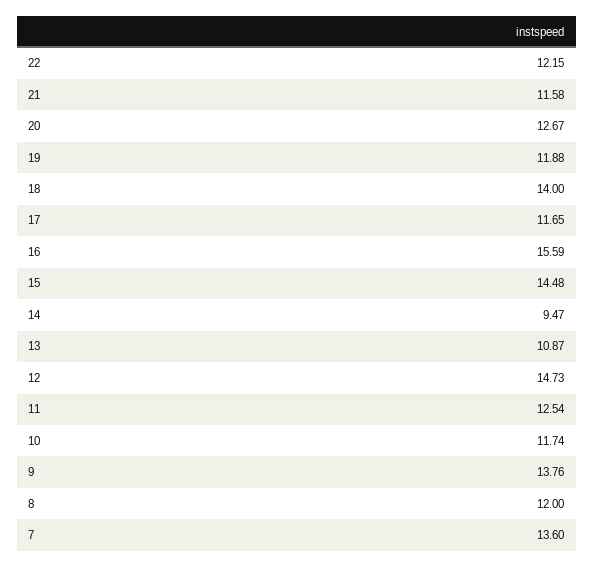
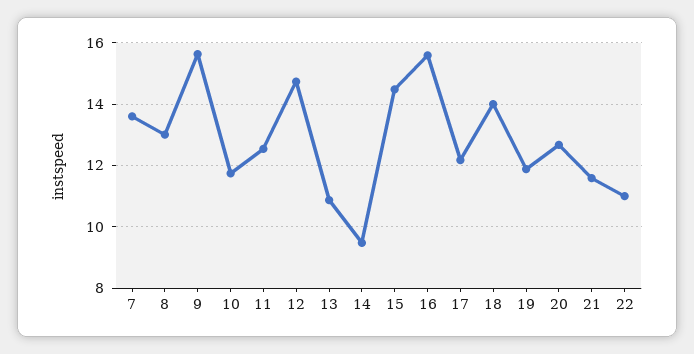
  {
-   "22": 12.15,
+   "22": 11,
    "21": 11.58,
    "20": 12.67,
    "19": 11.88,
    "18": 14,
-   "17": 11.65,
+   "17": 12.2,
    "16": 15.59,
    "15": 14.48,
    "14": 9.47,
    "13": 10.87,
    "12": 14.73,
    "11": 12.54,
    "10": 11.74,
-   "9": 13.76,
+   "9": 15.6,
-   "8": 12,
+   "8": 13,
    "7": 13.6
  }

